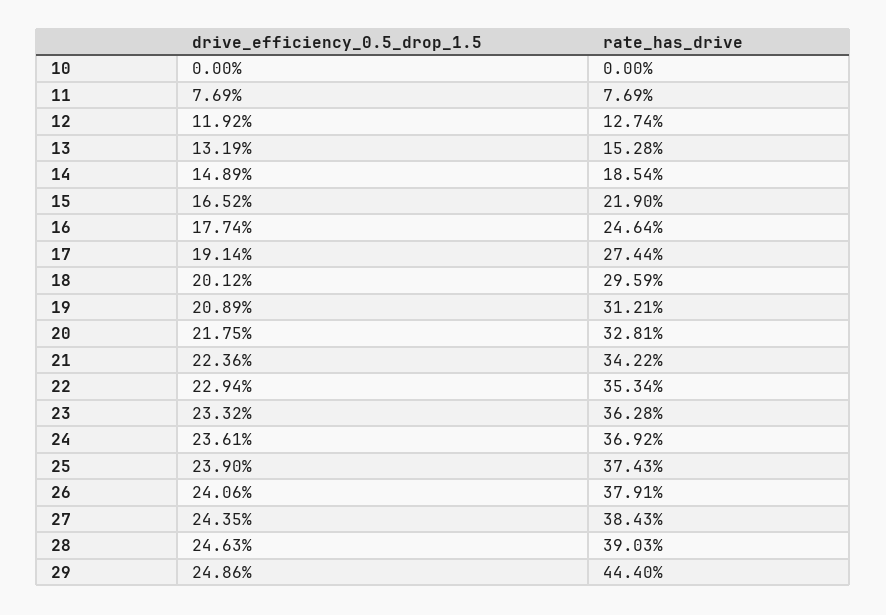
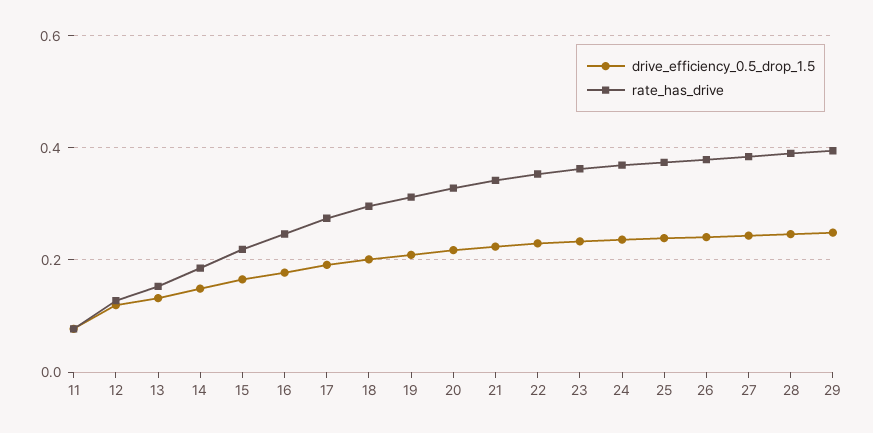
  {
    "drive_efficiency_0.5_drop_1.5": {
-     "10": 0,
      "11": 0.0769,
      "12": 0.1192,
      "13": 0.1319,
      "14": 0.1489,
      "15": 0.1652,
      "16": 0.1774,
      "17": 0.1914,
      "18": 0.2012,
      "19": 0.2089,
      "20": 0.2175,
      "21": 0.2236,
      "22": 0.2294,
      "23": 0.2332,
      "24": 0.2361,
      "25": 0.239,
      "26": 0.2406,
      "27": 0.2435,
      "28": 0.2463,
      "29": 0.2486
    },
    "rate_has_drive": {
-     "10": 0,
      "11": 0.0769,
      "12": 0.1274,
      "13": 0.1528,
      "14": 0.1854,
      "15": 0.219,
      "16": 0.2464,
      "17": 0.2744,
      "18": 0.2959,
      "19": 0.3121,
      "20": 0.3281,
      "21": 0.3422,
      "22": 0.3534,
      "23": 0.3628,
      "24": 0.3692,
      "25": 0.3743,
      "26": 0.3791,
      "27": 0.3843,
      "28": 0.3903,
-     "29": 0.444
+     "29": 0.4
    }
  }

